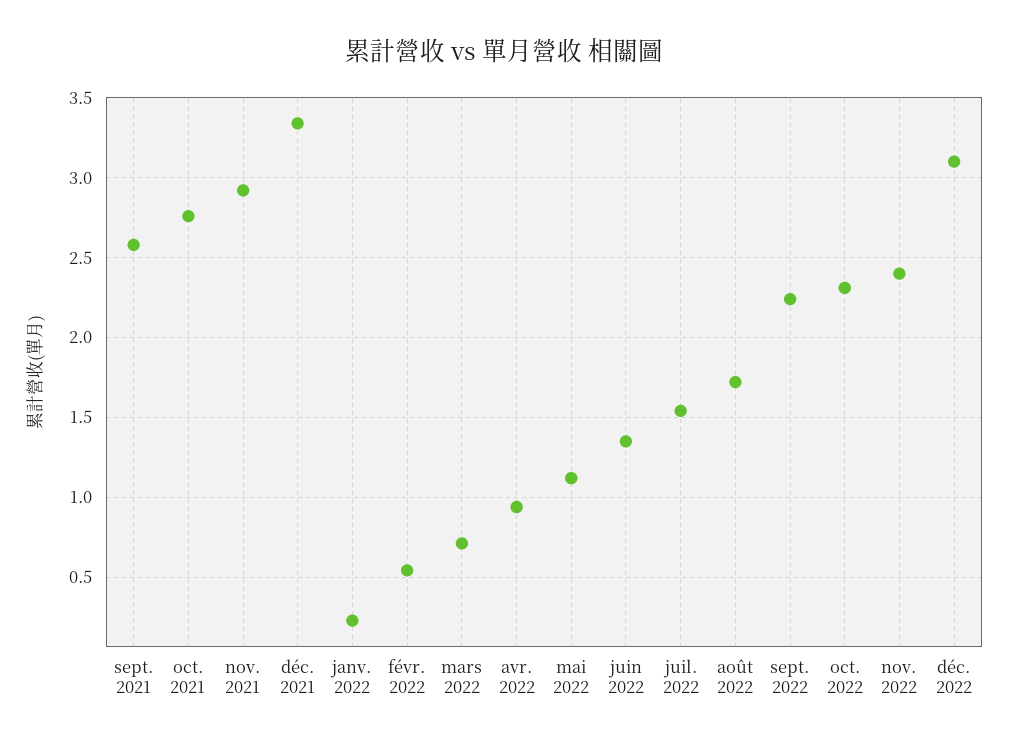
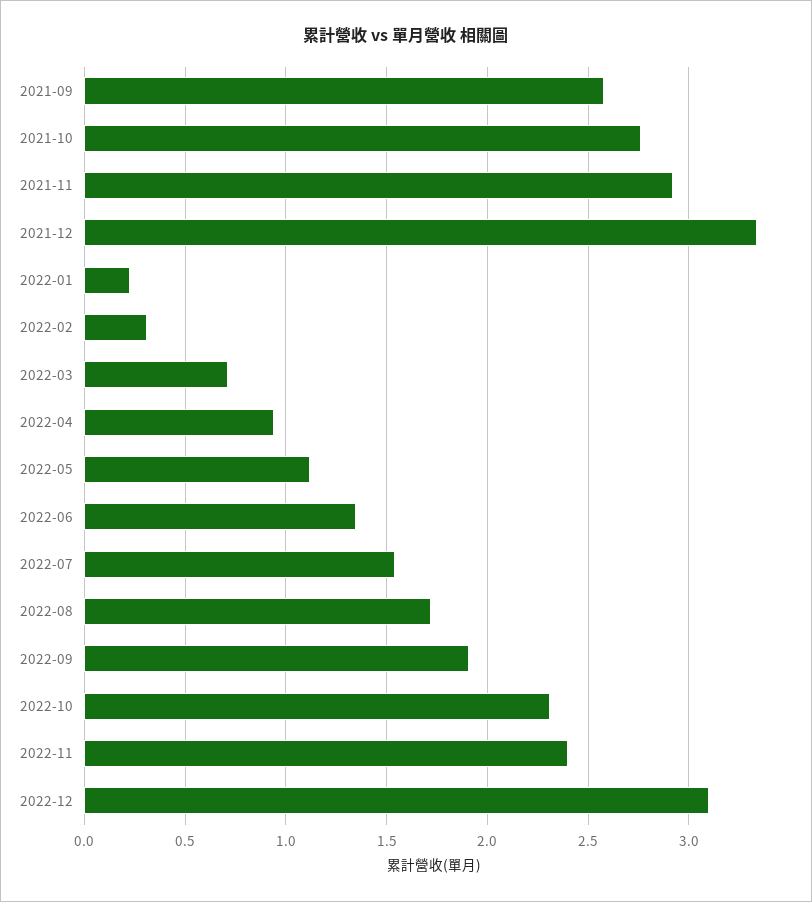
  {
    "sept. 2021": 2.6,
    "oct. 2021": 2.75,
    "nov. 2021": 2.9,
    "déc. 2021": 3.35,
    "janv. 2022": 0.25,
-   "févr. 2022": 0.55,
+   "févr. 2022": 0.3,
    "mars 2022": 0.7,
    "avr. 2022": 0.95,
    "mai 2022": 1.1,
    "juin 2022": 1.35,
    "juil. 2022": 1.55,
    "août 2022": 1.7,
-   "sept. 2022": 2.25,
+   "sept. 2022": 1.9,
    "oct. 2022": 2.3,
    "nov. 2022": 2.4,
    "déc. 2022": 3.1
  }

